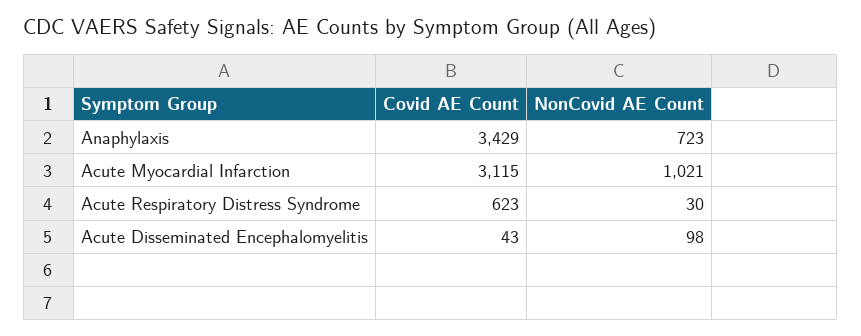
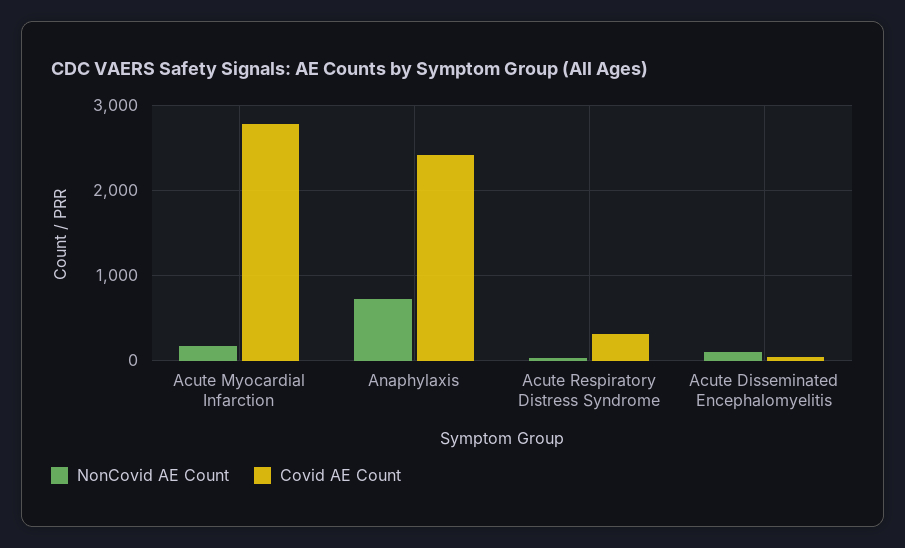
  {
    "Covid AE Count": {
-     "Anaphylaxis": 3429,
+     "Anaphylaxis": 2400,
-     "Acute Myocardial Infarction": 3115,
+     "Acute Myocardial Infarction": 2800,
-     "Acute Respiratory Distress Syndrome": 623,
+     "Acute Respiratory Distress Syndrome": 300,
      "Acute Disseminated Encephalomyelitis": 43
    },
    "NonCovid AE Count": {
      "Anaphylaxis": 723,
-     "Acute Myocardial Infarction": 1021,
+     "Acute Myocardial Infarction": 200,
      "Acute Respiratory Distress Syndrome": 30,
      "Acute Disseminated Encephalomyelitis": 98
    }
  }

